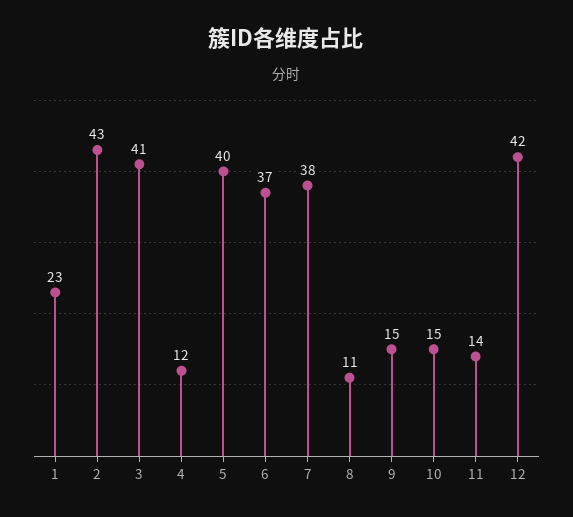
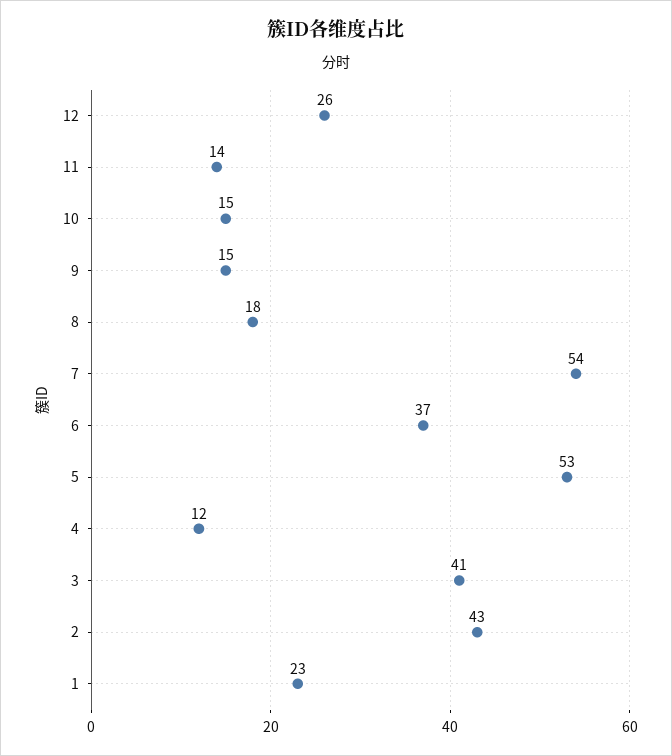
  {
    "1": 23,
    "2": 43,
    "3": 41,
    "4": 12,
-   "5": 40,
+   "5": 53,
    "6": 37,
-   "7": 38,
+   "7": 54,
-   "8": 11,
+   "8": 18,
    "9": 15,
    "10": 15,
    "11": 14,
-   "12": 42
+   "12": 26
  }

